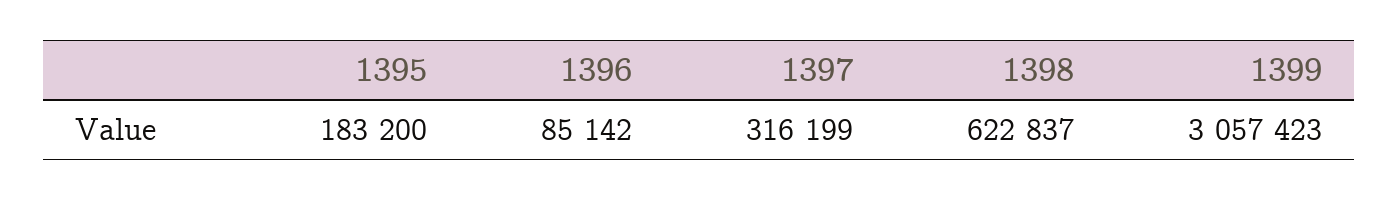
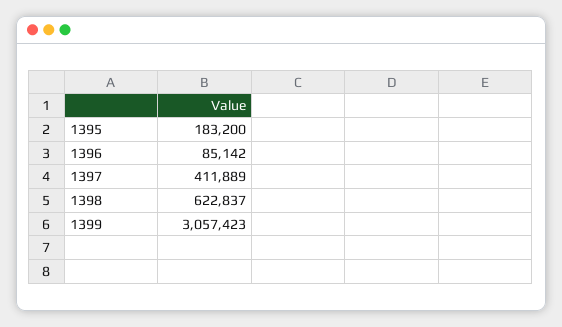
  {
    "1395": 183200,
    "1396": 85142,
-   "1397": 316199,
+   "1397": 411889,
    "1398": 622837,
    "1399": 3057423
  }

